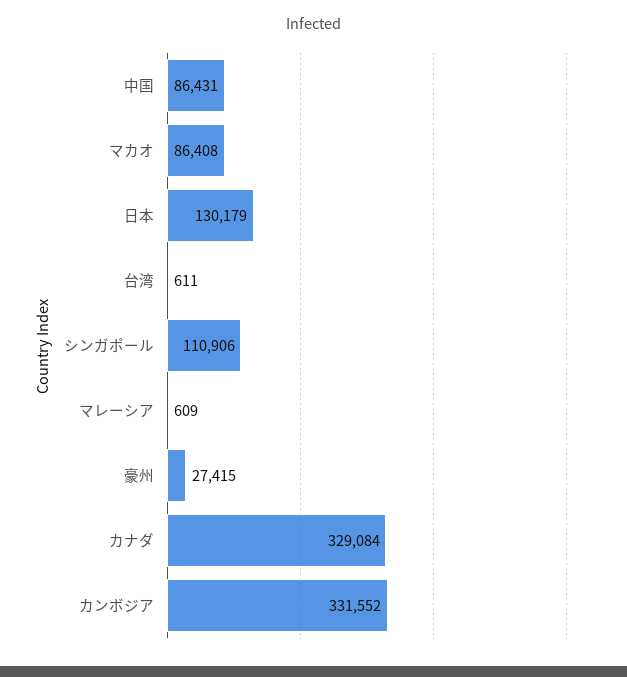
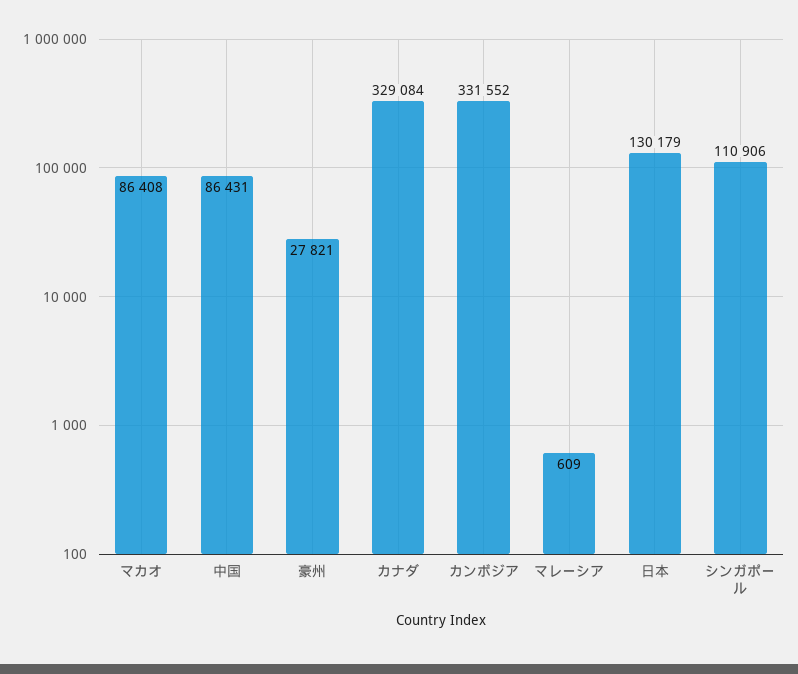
  {
    "中国": 86431,
    "マカオ": 86408,
    "日本": 130179,
-   "台湾": 611,
    "シンガポール": 110906,
    "マレーシア": 609,
-   "豪州": 27415,
+   "豪州": 27821,
    "カナダ": 329084,
    "カンボジア": 331552
  }

